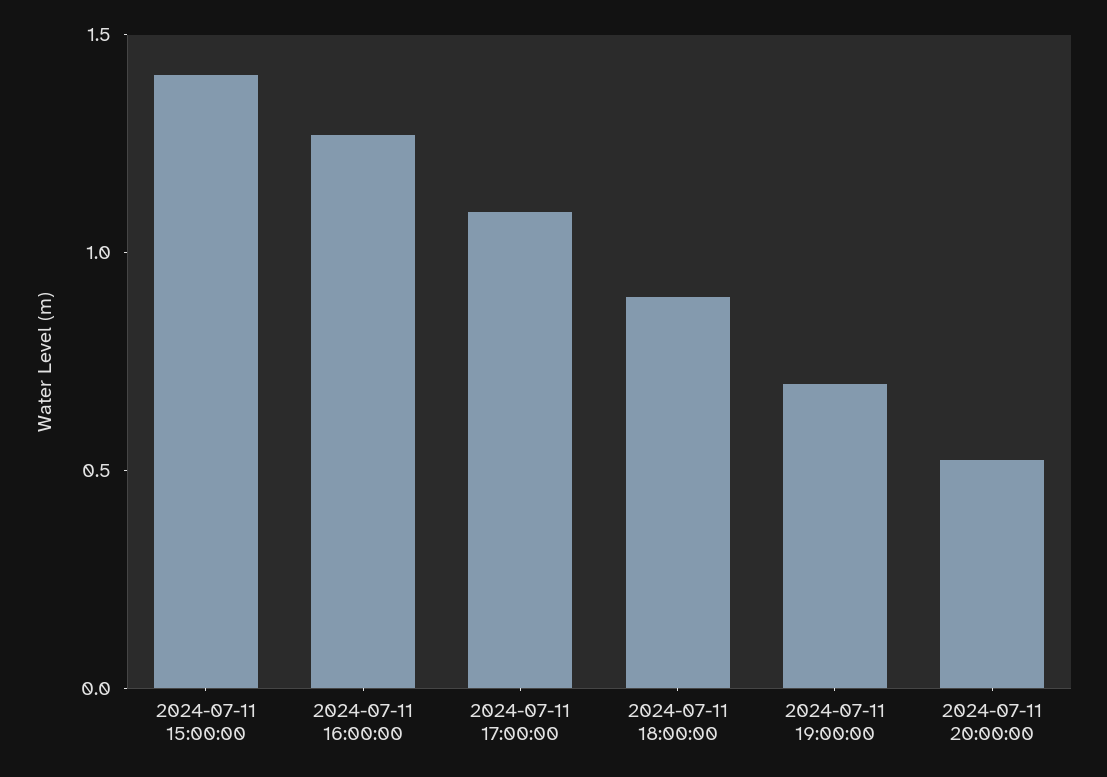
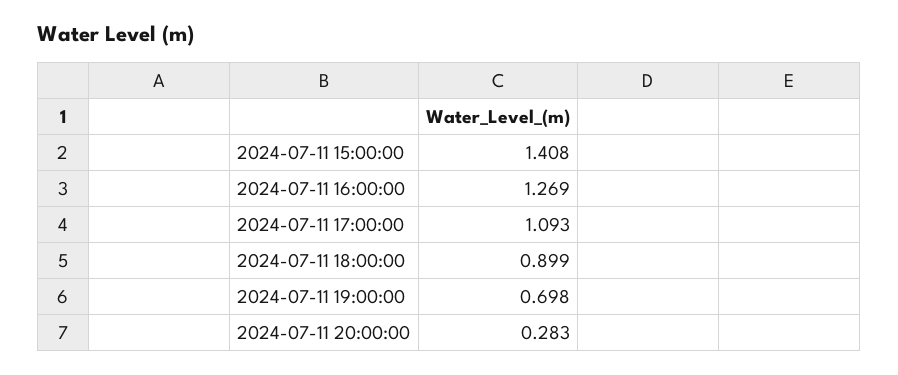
  {
    "2024-07-11 15:00:00": 1.408,
    "2024-07-11 16:00:00": 1.269,
    "2024-07-11 17:00:00": 1.093,
    "2024-07-11 18:00:00": 0.899,
    "2024-07-11 19:00:00": 0.698,
-   "2024-07-11 20:00:00": 0.5
+   "2024-07-11 20:00:00": 0.283
  }

